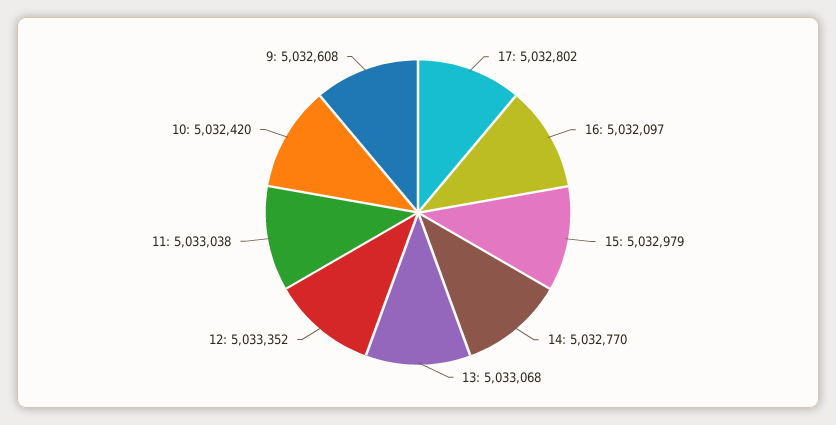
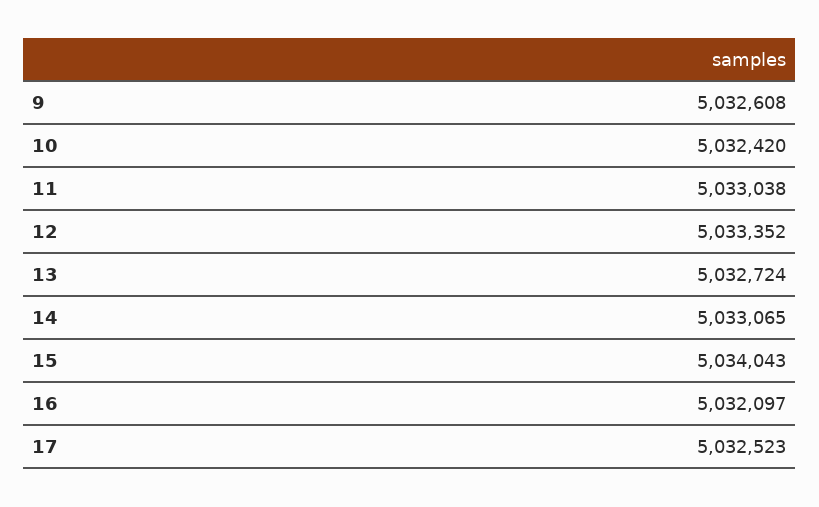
  {
-   "17": 5032802,
+   "17": 5032523,
    "16": 5032097,
-   "15": 5032979,
+   "15": 5034043,
-   "14": 5032770,
+   "14": 5033065,
-   "13": 5033068,
+   "13": 5032724,
    "12": 5033352,
    "11": 5033038,
    "10": 5032420,
    "9": 5032608
  }

